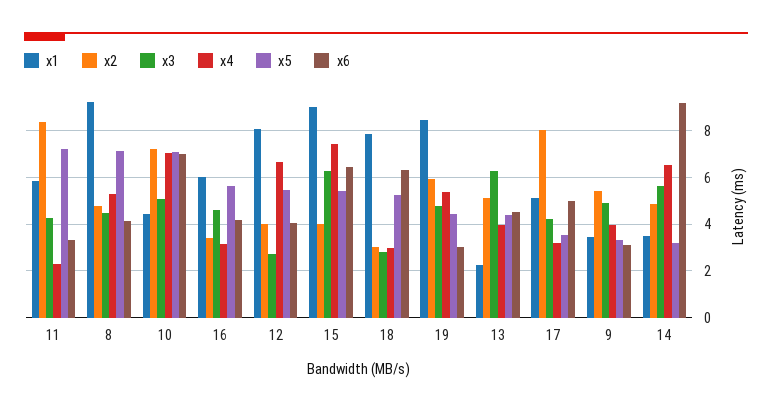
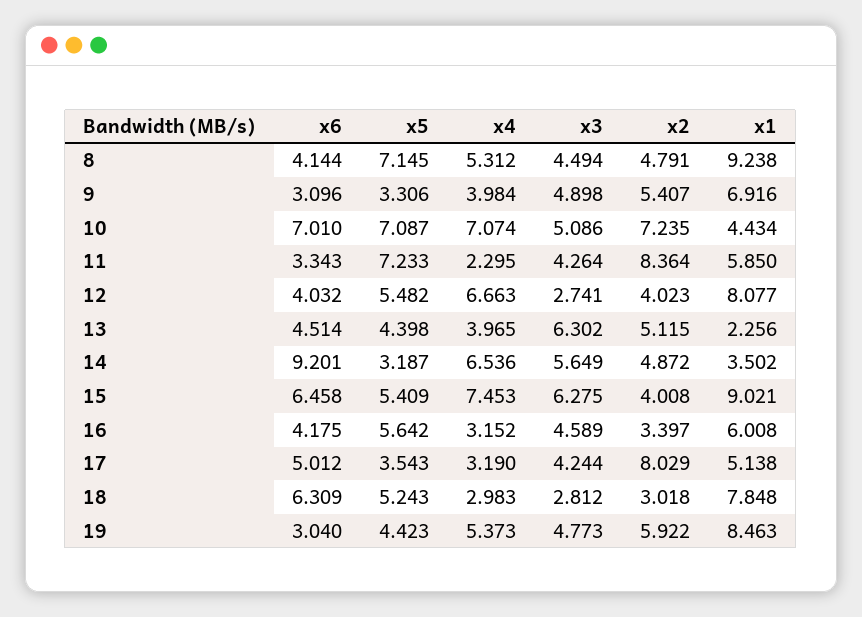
  {
    "x1": {
      "11": 5.85,
      "8": 9.238,
      "10": 4.434,
      "16": 6.008,
      "12": 8.077,
      "15": 9.021,
      "18": 7.848,
      "19": 8.463,
      "13": 2.256,
      "17": 5.138,
-     "9": 3.5,
+     "9": 6.916,
      "14": 3.502
    },
    "x2": {
      "11": 8.364,
      "8": 4.791,
      "10": 7.235,
      "16": 3.397,
      "12": 4.023,
      "15": 4.008,
      "18": 3.018,
      "19": 5.922,
      "13": 5.115,
      "17": 8.029,
      "9": 5.407,
      "14": 4.872
    },
    "x3": {
      "11": 4.264,
      "8": 4.494,
      "10": 5.086,
      "16": 4.589,
      "12": 2.741,
      "15": 6.275,
      "18": 2.812,
      "19": 4.773,
      "13": 6.302,
      "17": 4.244,
      "9": 4.898,
      "14": 5.649
    },
    "x4": {
      "11": 2.295,
      "8": 5.312,
      "10": 7.074,
      "16": 3.152,
      "12": 6.663,
      "15": 7.453,
      "18": 2.983,
      "19": 5.373,
      "13": 3.965,
      "17": 3.19,
      "9": 3.984,
      "14": 6.536
    },
    "x5": {
      "11": 7.233,
      "8": 7.145,
      "10": 7.087,
      "16": 5.642,
      "12": 5.482,
      "15": 5.409,
      "18": 5.243,
      "19": 4.423,
      "13": 4.398,
      "17": 3.543,
      "9": 3.306,
      "14": 3.187
    },
    "x6": {
      "11": 3.343,
      "8": 4.144,
      "10": 7.01,
      "16": 4.175,
      "12": 4.032,
      "15": 6.458,
      "18": 6.309,
      "19": 3.04,
      "13": 4.514,
      "17": 5.012,
      "9": 3.096,
      "14": 9.201
    }
  }

